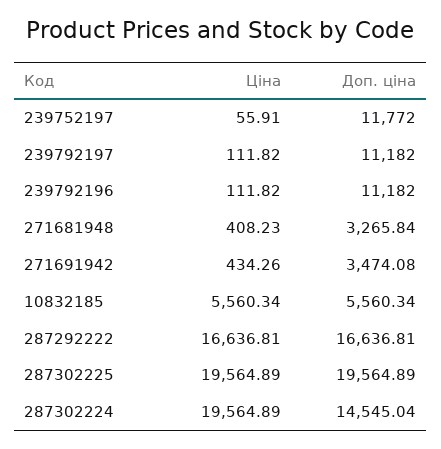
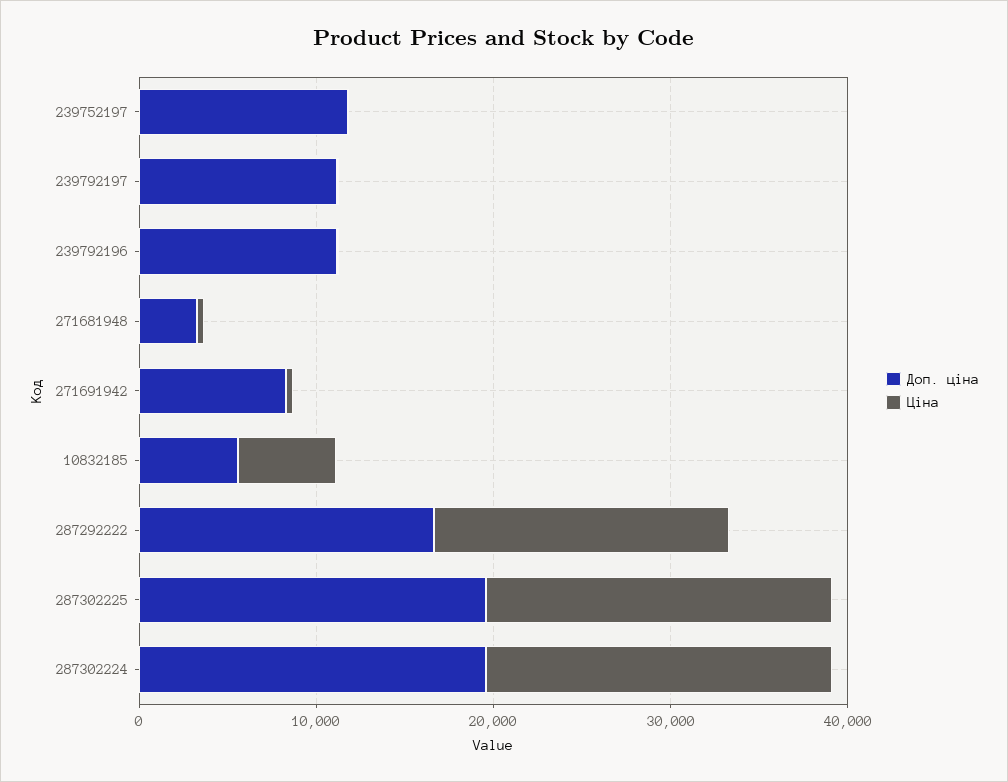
  {
    "Ціна": {
      "239752197": 55.91,
      "239792197": 111.82,
      "239792196": 111.82,
      "271681948": 408.23,
      "271691942": 434.26,
      "10832185": 5560.34,
      "287292222": 16636.81,
      "287302225": 19564.89,
      "287302224": 19564.89
    },
    "Доп. ціна": {
      "239752197": 11772,
      "239792197": 11182,
      "239792196": 11182,
      "271681948": 3265.84,
-     "271691942": 3474.08,
+     "271691942": 8000,
      "10832185": 5560.34,
      "287292222": 16636.81,
      "287302225": 19564.89,
-     "287302224": 14545.04
+     "287302224": 20000
    }
  }

